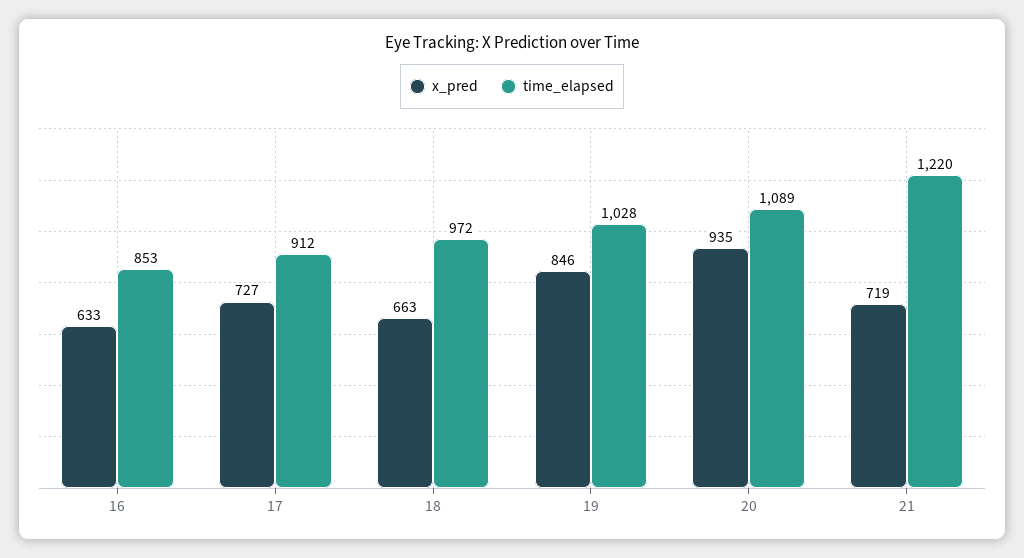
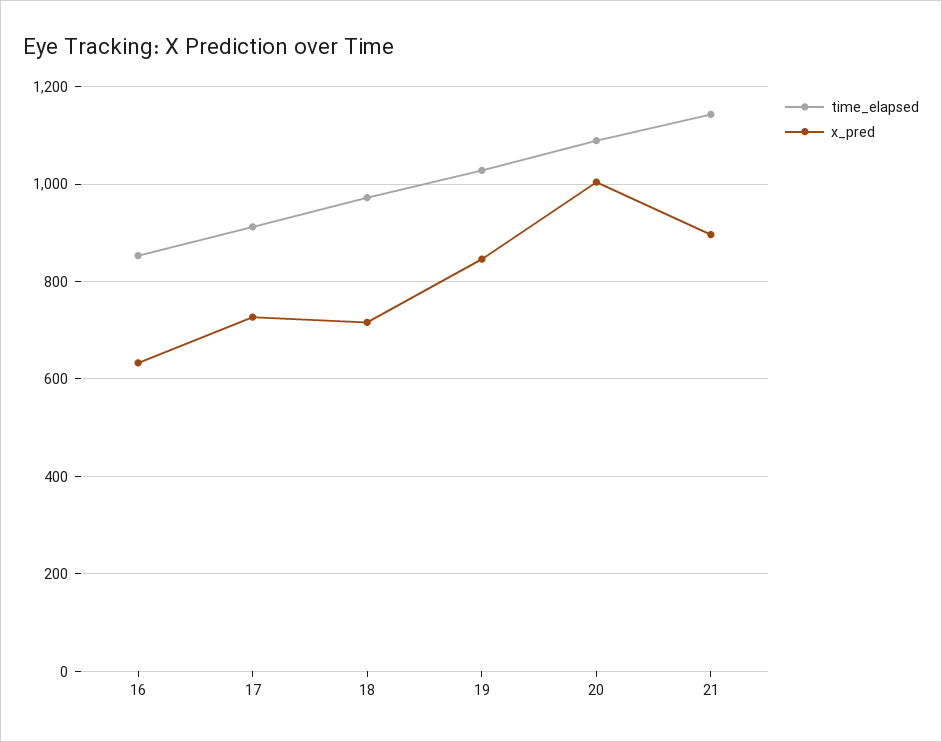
  {
    "x_pred": {
      "16": 633,
      "17": 727,
-     "18": 663,
+     "18": 720,
      "19": 846,
-     "20": 935,
+     "20": 1000,
-     "21": 719
+     "21": 900
    },
    "time_elapsed": {
      "16": 853,
      "17": 912,
      "18": 972,
      "19": 1028,
      "20": 1089,
-     "21": 1220
+     "21": 1140
    }
  }

